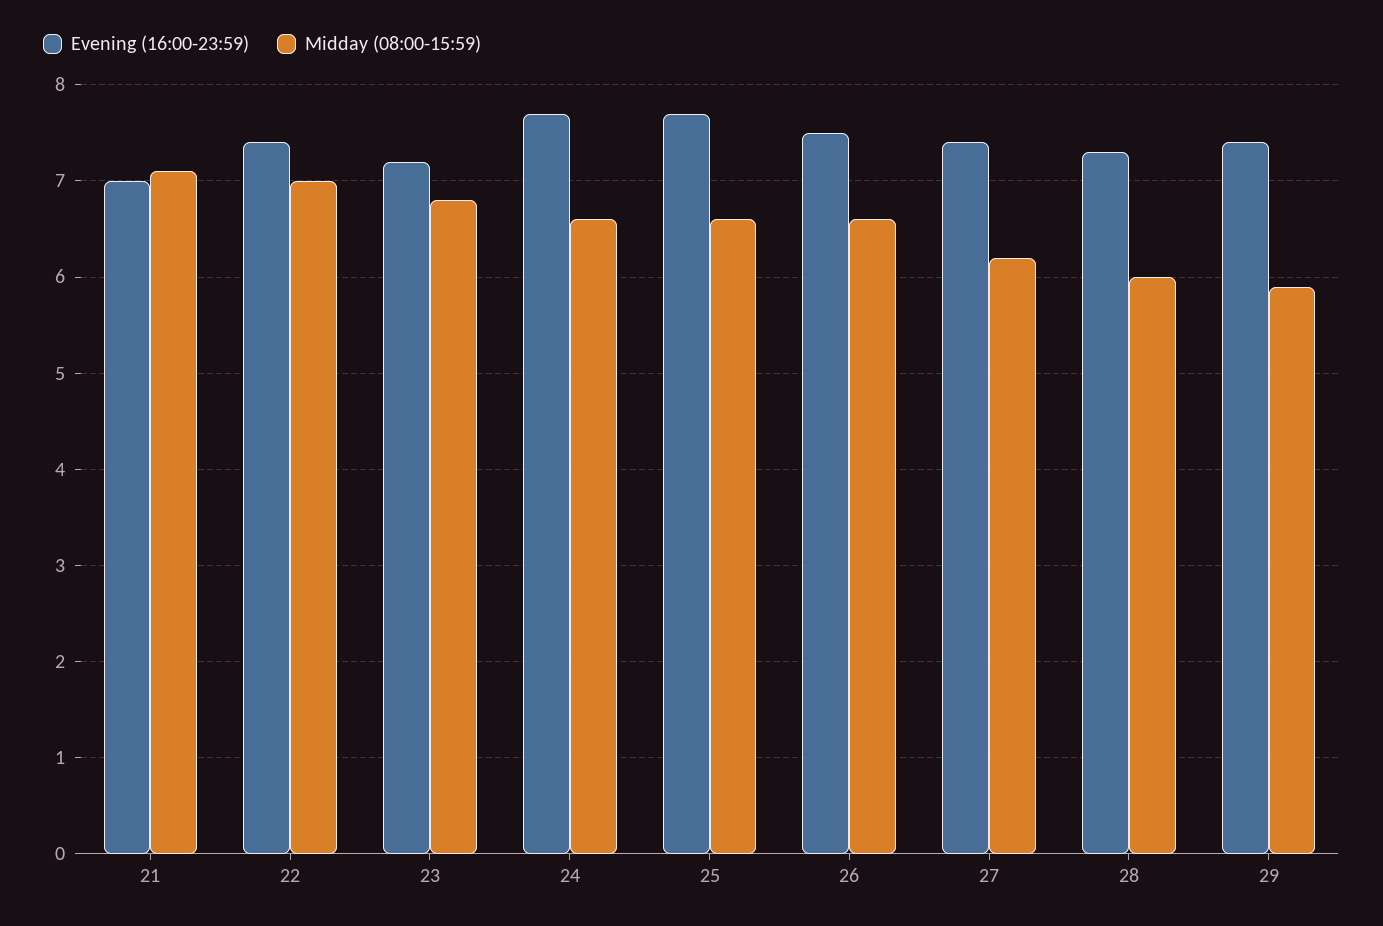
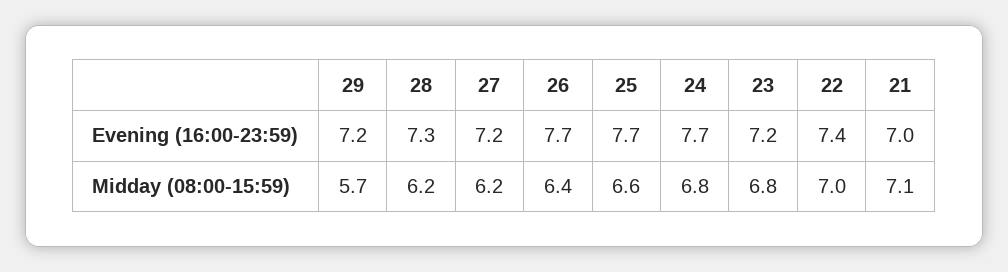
  {
    "Evening (16:00-23:59)": {
      "21": 7,
      "22": 7.4,
      "23": 7.2,
      "24": 7.7,
      "25": 7.7,
-     "26": 7.5,
+     "26": 7.7,
-     "27": 7.4,
+     "27": 7.2,
      "28": 7.3,
-     "29": 7.4
+     "29": 7.2
    },
    "Midday (08:00-15:59)": {
      "21": 7.1,
      "22": 7,
      "23": 6.8,
-     "24": 6.6,
+     "24": 6.8,
      "25": 6.6,
-     "26": 6.6,
+     "26": 6.4,
      "27": 6.2,
-     "28": 6,
+     "28": 6.2,
-     "29": 5.9
+     "29": 5.7
    }
  }

